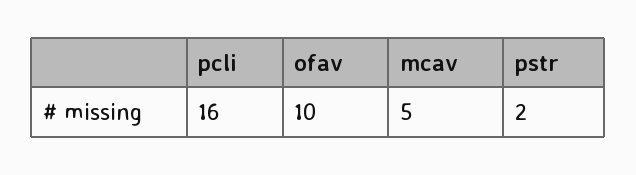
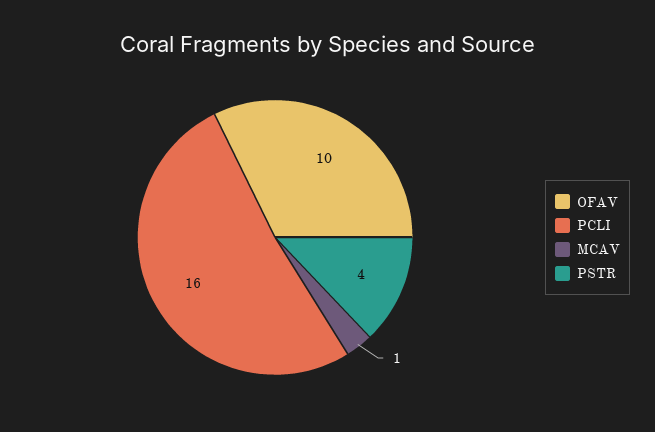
  {
    "pcli": 16,
    "ofav": 10,
-   "mcav": 5,
+   "mcav": 1,
-   "pstr": 2
+   "pstr": 4
  }

